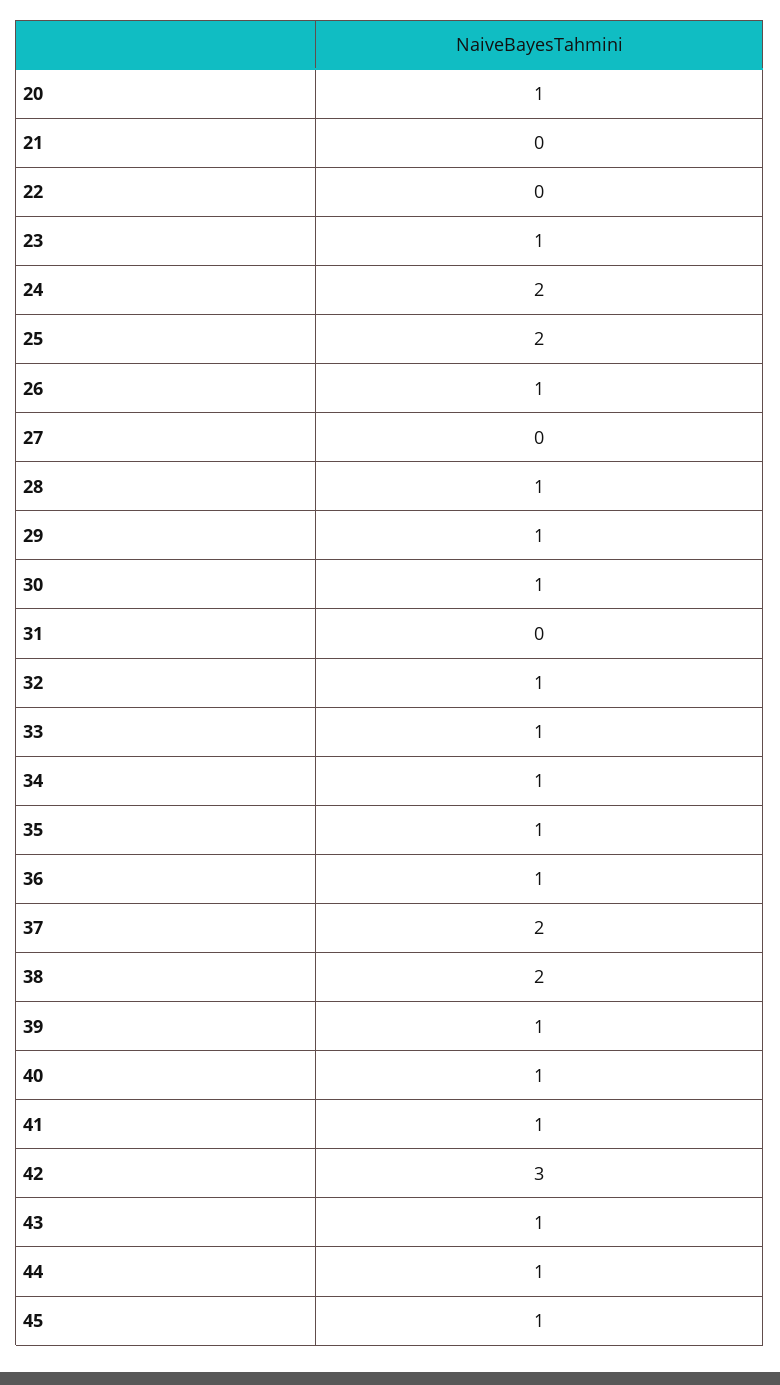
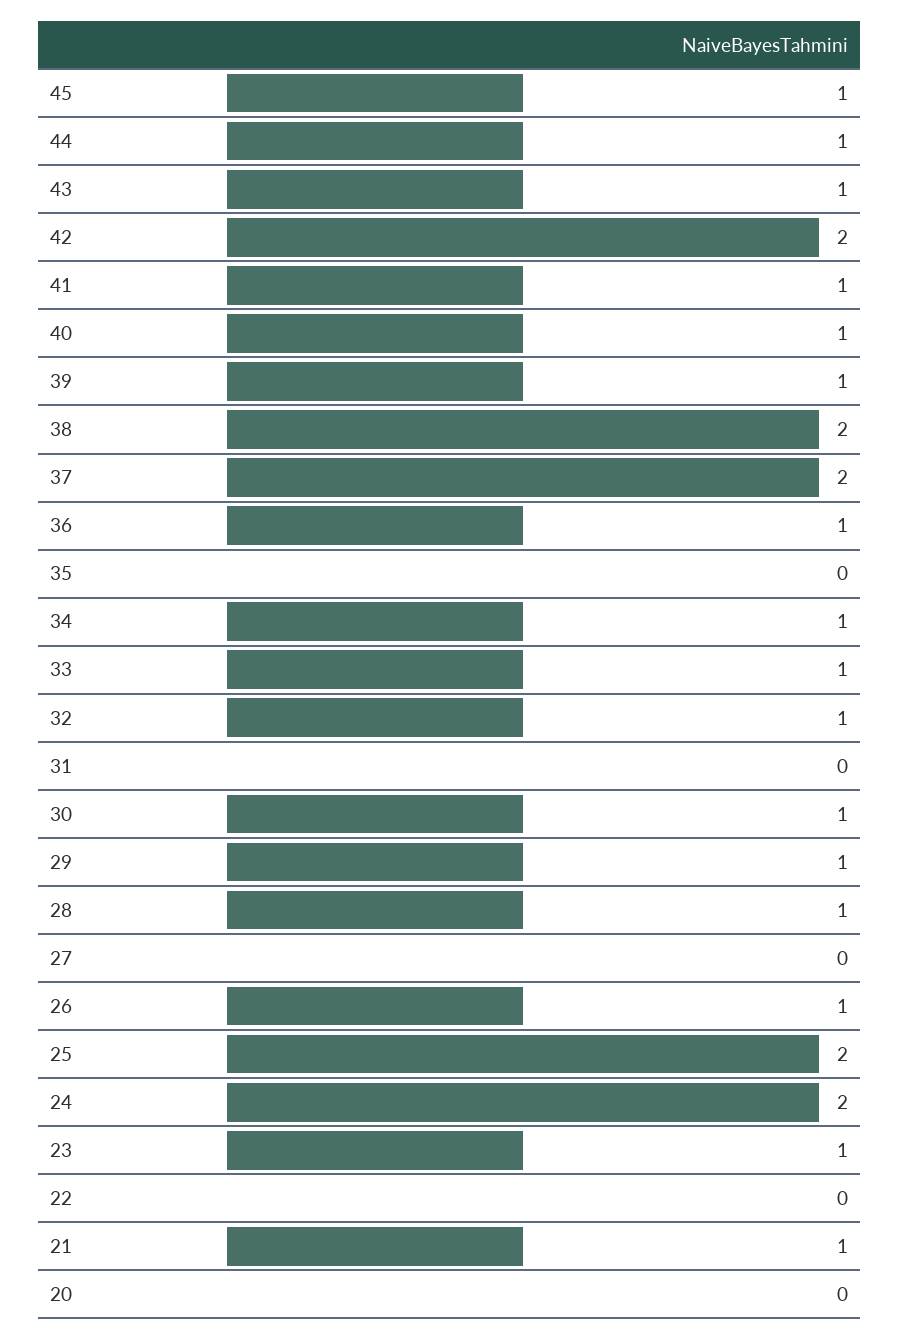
  {
-   "20": 1,
+   "20": 0,
-   "21": 0,
+   "21": 1,
    "22": 0,
    "23": 1,
    "24": 2,
    "25": 2,
    "26": 1,
    "27": 0,
    "28": 1,
    "29": 1,
    "30": 1,
    "31": 0,
    "32": 1,
    "33": 1,
    "34": 1,
-   "35": 1,
+   "35": 0,
    "36": 1,
    "37": 2,
    "38": 2,
    "39": 1,
    "40": 1,
    "41": 1,
-   "42": 3,
+   "42": 2,
    "43": 1,
    "44": 1,
    "45": 1
  }

